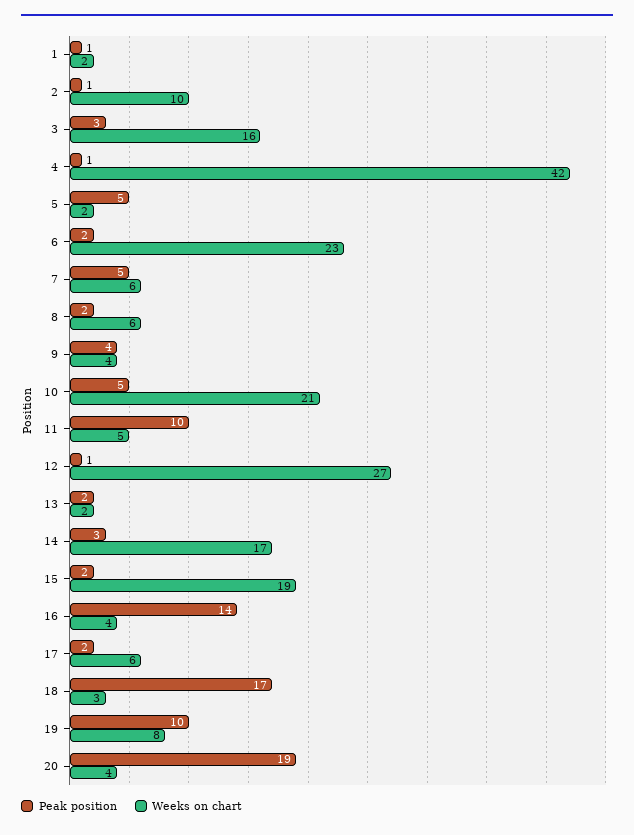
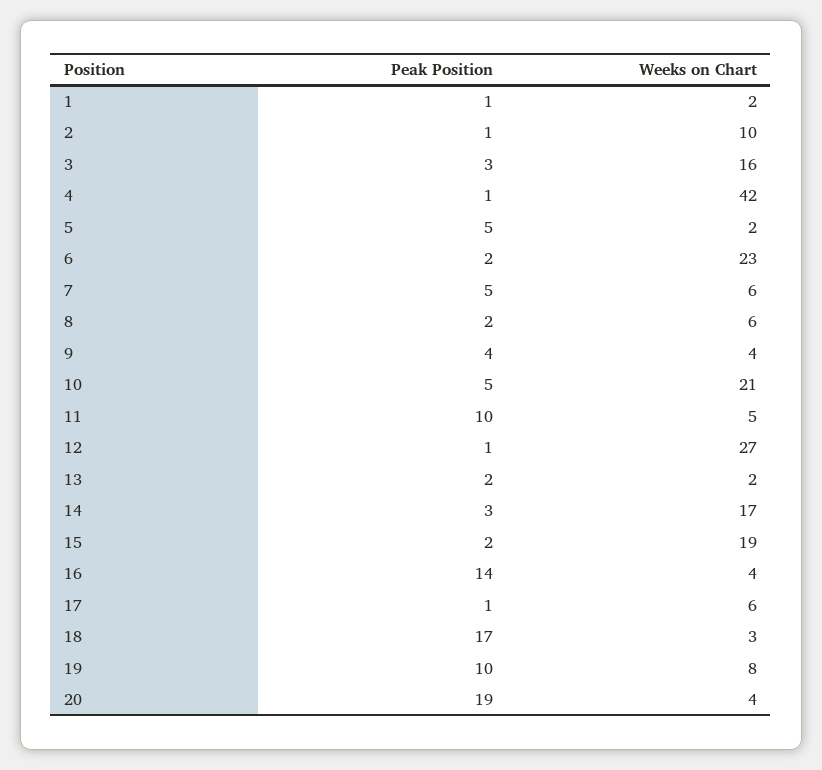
  {
    "Peak position": {
      "1": 1,
      "2": 1,
      "3": 3,
      "4": 1,
      "5": 5,
      "6": 2,
      "7": 5,
      "8": 2,
      "9": 4,
      "10": 5,
      "11": 10,
      "12": 1,
      "13": 2,
      "14": 3,
      "15": 2,
      "16": 14,
-     "17": 2,
+     "17": 1,
      "18": 17,
      "19": 10,
      "20": 19
    },
    "Weeks on chart": {
      "1": 2,
      "2": 10,
      "3": 16,
      "4": 42,
      "5": 2,
      "6": 23,
      "7": 6,
      "8": 6,
      "9": 4,
      "10": 21,
      "11": 5,
      "12": 27,
      "13": 2,
      "14": 17,
      "15": 19,
      "16": 4,
      "17": 6,
      "18": 3,
      "19": 8,
      "20": 4
    }
  }

